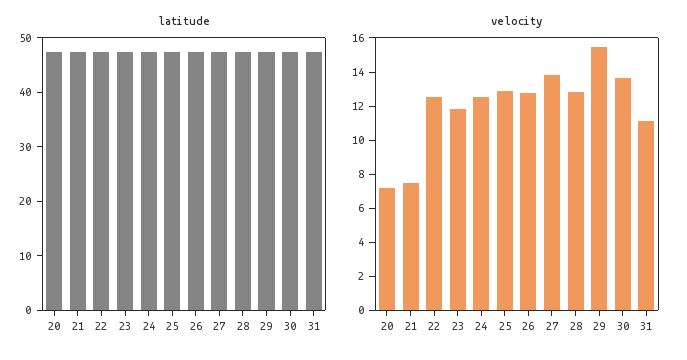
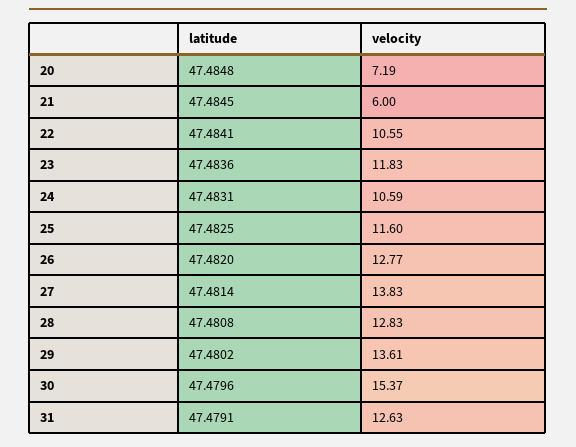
  {
    "latitude": {
      "20": 47.4848,
      "21": 47.4845,
      "22": 47.4841,
      "23": 47.4836,
      "24": 47.4831,
      "25": 47.4825,
      "26": 47.482,
      "27": 47.4814,
      "28": 47.4808,
      "29": 47.4802,
      "30": 47.4796,
      "31": 47.4791
    },
    "velocity": {
      "20": 7.19,
-     "21": 7.5,
+     "21": 6,
-     "22": 12.5,
+     "22": 10.55,
      "23": 11.83,
-     "24": 12.5,
+     "24": 10.59,
-     "25": 13,
+     "25": 11.6,
      "26": 12.77,
      "27": 13.83,
      "28": 12.83,
-     "29": 15.5,
+     "29": 13.61,
-     "30": 13.5,
+     "30": 15.37,
-     "31": 11
+     "31": 12.63
    }
  }

